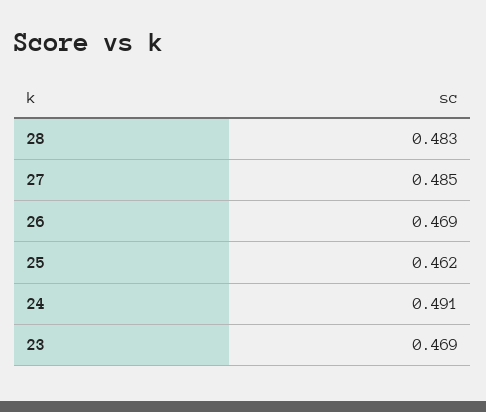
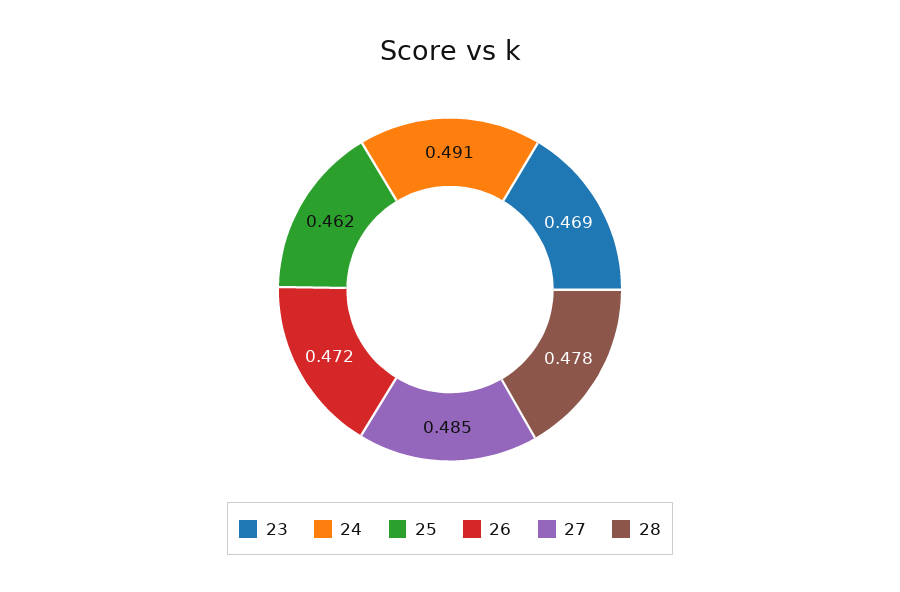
  {
-   "28": 0.483,
+   "28": 0.478,
    "27": 0.485,
-   "26": 0.469,
+   "26": 0.472,
    "25": 0.462,
    "24": 0.491,
    "23": 0.469
  }

